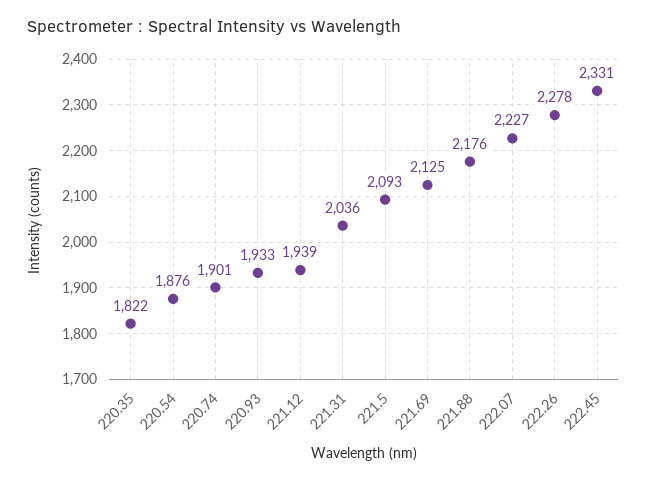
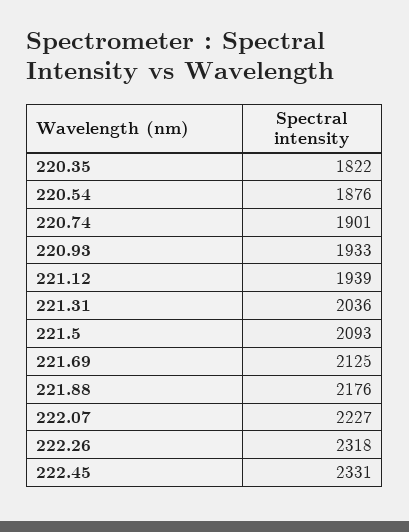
  {
    "220.35": 1822,
    "220.54": 1876,
    "220.74": 1901,
    "220.93": 1933,
    "221.12": 1939,
    "221.31": 2036,
    "221.5": 2093,
    "221.69": 2125,
    "221.88": 2176,
    "222.07": 2227,
-   "222.26": 2278,
+   "222.26": 2318,
    "222.45": 2331
  }

